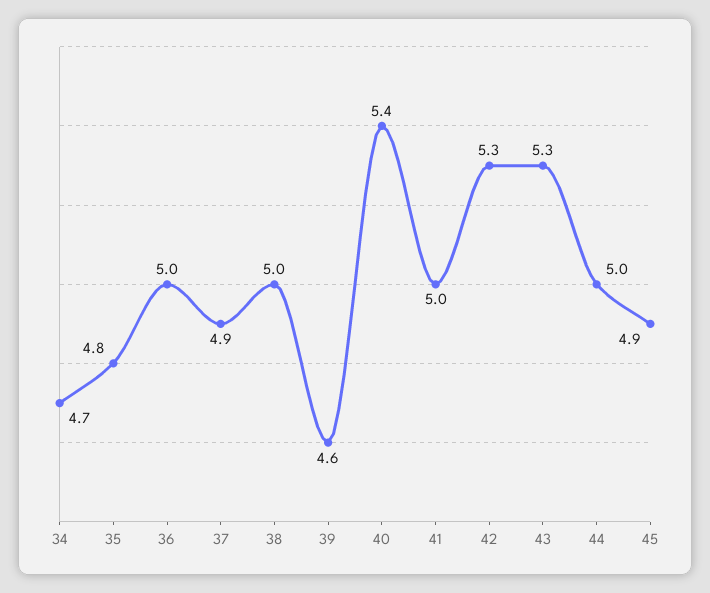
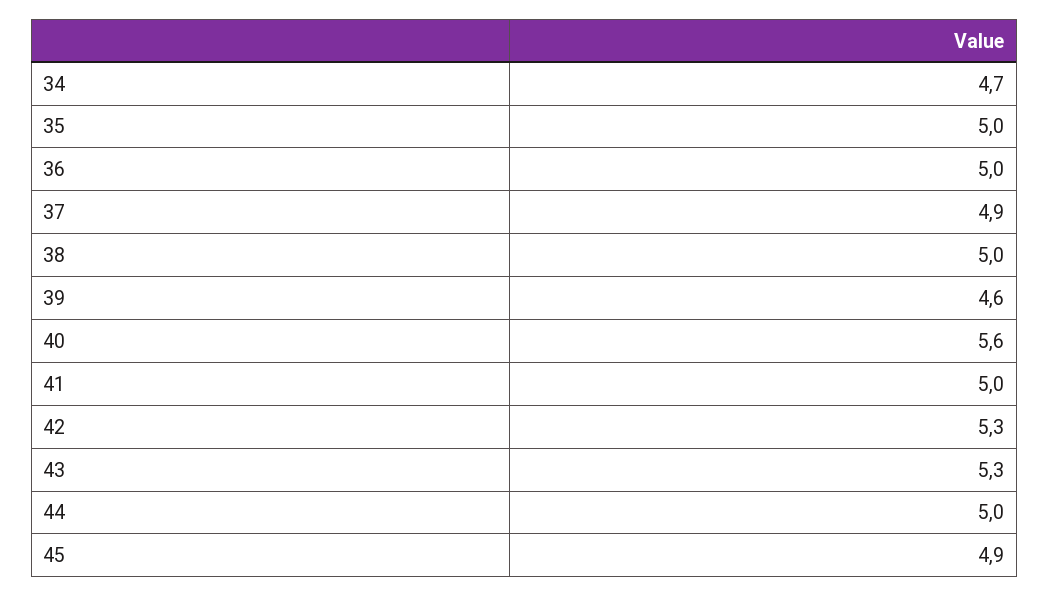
  {
    "34": 4.7,
-   "35": 4.8,
+   "35": 5,
    "36": 5,
    "37": 4.9,
    "38": 5,
    "39": 4.6,
-   "40": 5.4,
+   "40": 5.6,
    "41": 5,
    "42": 5.3,
    "43": 5.3,
    "44": 5,
    "45": 4.9
  }

